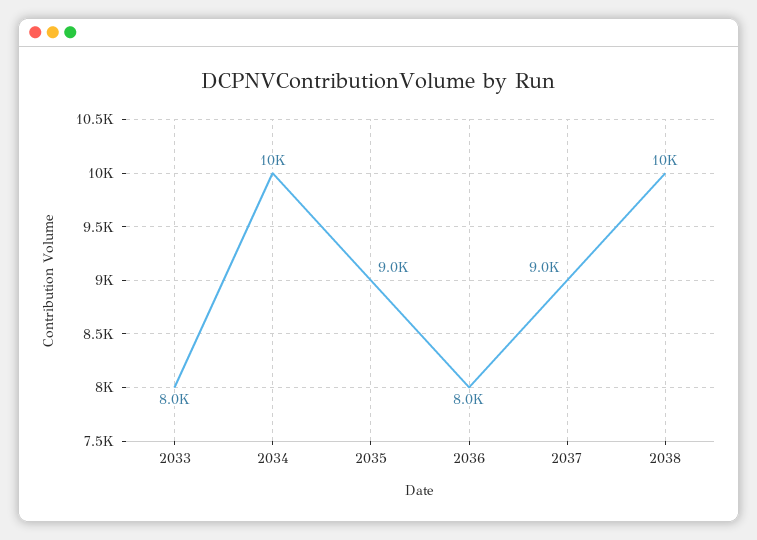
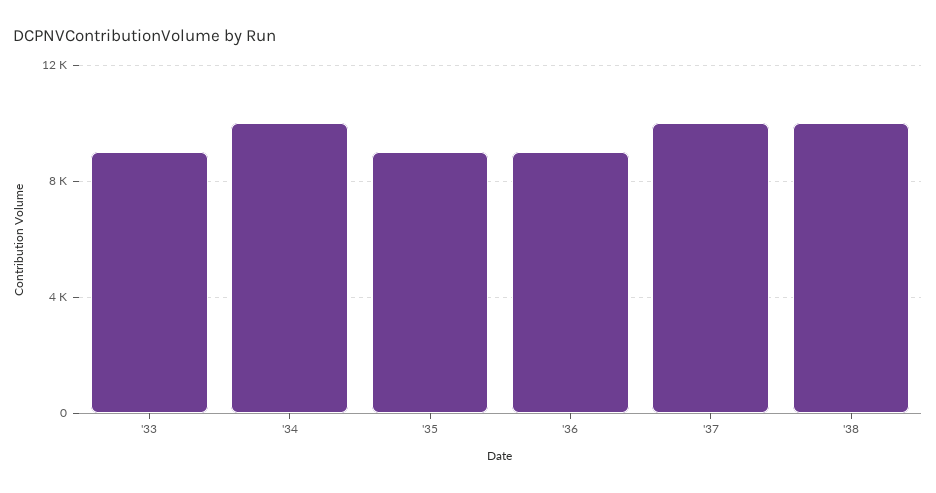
  {
-   "2033": 8000,
+   "2033": 9000,
    "2034": 10000,
    "2035": 9000,
-   "2036": 8000,
+   "2036": 9000,
-   "2037": 9000,
+   "2037": 10000,
    "2038": 10000
  }

